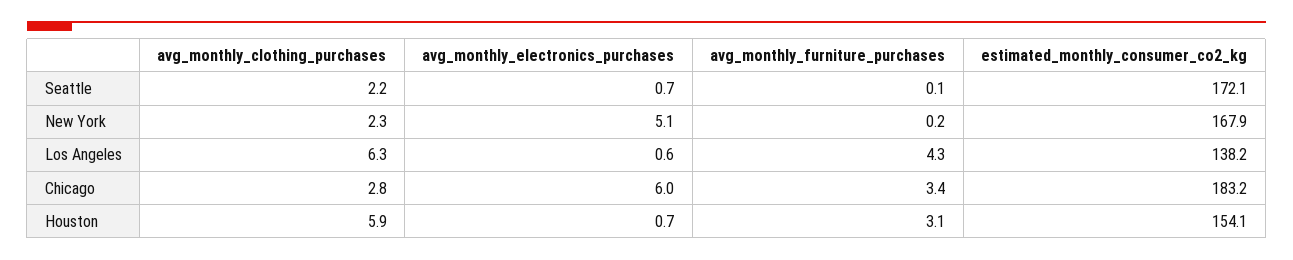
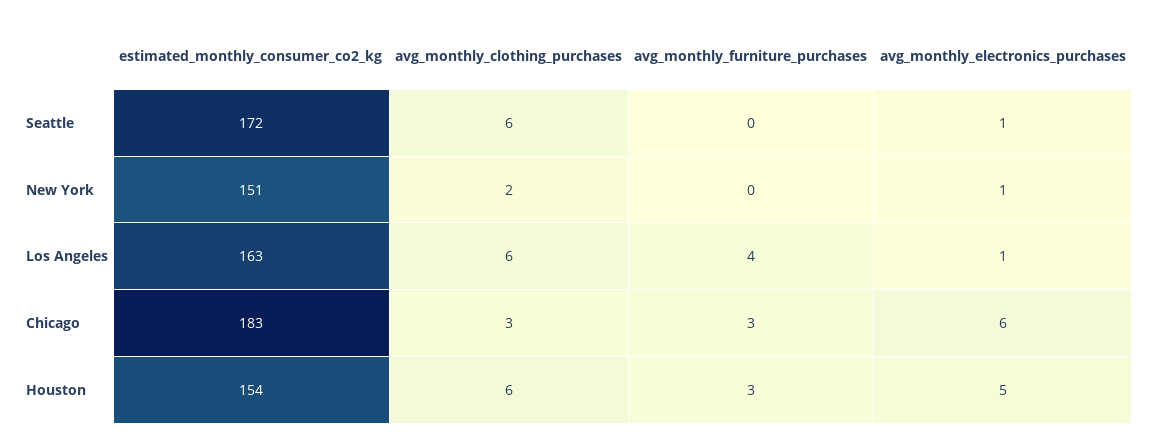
  {
    "avg_monthly_clothing_purchases": {
-     "Seattle": 2.2,
+     "Seattle": 6,
      "New York": 2.3,
      "Los Angeles": 6.3,
      "Chicago": 2.8,
      "Houston": 5.9
    },
    "avg_monthly_electronics_purchases": {
      "Seattle": 0.7,
-     "New York": 5.1,
+     "New York": 1,
      "Los Angeles": 0.6,
      "Chicago": 6,
-     "Houston": 0.7
+     "Houston": 5
    },
    "avg_monthly_furniture_purchases": {
      "Seattle": 0.1,
      "New York": 0.2,
      "Los Angeles": 4.3,
      "Chicago": 3.4,
      "Houston": 3.1
    },
    "estimated_monthly_consumer_co2_kg": {
      "Seattle": 172.1,
-     "New York": 167.9,
+     "New York": 151,
-     "Los Angeles": 138.2,
+     "Los Angeles": 163,
      "Chicago": 183.2,
      "Houston": 154.1
    }
  }

